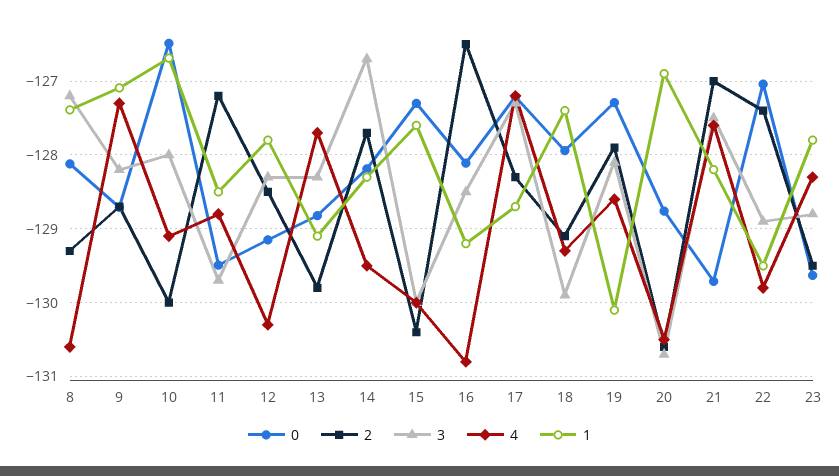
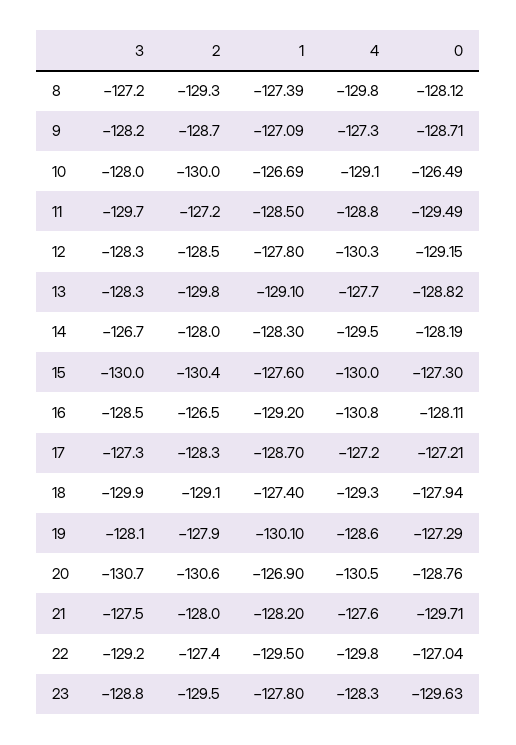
  {
    "0": {
      "8": -128.12,
      "9": -128.71,
      "10": -126.49,
      "11": -129.49,
      "12": -129.15,
      "13": -128.82,
      "14": -128.19,
      "15": -127.3,
      "16": -128.11,
      "17": -127.21,
      "18": -127.94,
      "19": -127.29,
      "20": -128.76,
      "21": -129.71,
      "22": -127.04,
      "23": -129.63
    },
    "2": {
      "8": -129.3,
      "9": -128.7,
      "10": -130,
      "11": -127.2,
      "12": -128.5,
      "13": -129.8,
-     "14": -127.7,
+     "14": -128,
      "15": -130.4,
      "16": -126.5,
      "17": -128.3,
      "18": -129.1,
      "19": -127.9,
      "20": -130.6,
-     "21": -127,
+     "21": -128,
      "22": -127.4,
      "23": -129.5
    },
    "3": {
      "8": -127.2,
      "9": -128.2,
      "10": -128,
      "11": -129.7,
      "12": -128.3,
      "13": -128.3,
      "14": -126.7,
      "15": -130,
      "16": -128.5,
      "17": -127.3,
      "18": -129.9,
      "19": -128.1,
      "20": -130.7,
      "21": -127.5,
-     "22": -128.9,
+     "22": -129.2,
      "23": -128.8
    },
    "4": {
-     "8": -130.6,
+     "8": -129.8,
      "9": -127.3,
      "10": -129.1,
      "11": -128.8,
      "12": -130.3,
      "13": -127.7,
      "14": -129.5,
      "15": -130,
      "16": -130.8,
      "17": -127.2,
      "18": -129.3,
      "19": -128.6,
      "20": -130.5,
      "21": -127.6,
      "22": -129.8,
      "23": -128.3
    },
    "1": {
      "8": -127.39,
      "9": -127.09,
      "10": -126.69,
      "11": -128.5,
      "12": -127.8,
      "13": -129.1,
      "14": -128.3,
      "15": -127.6,
      "16": -129.2,
      "17": -128.7,
      "18": -127.4,
      "19": -130.1,
      "20": -126.9,
      "21": -128.2,
      "22": -129.5,
      "23": -127.8
    }
  }

